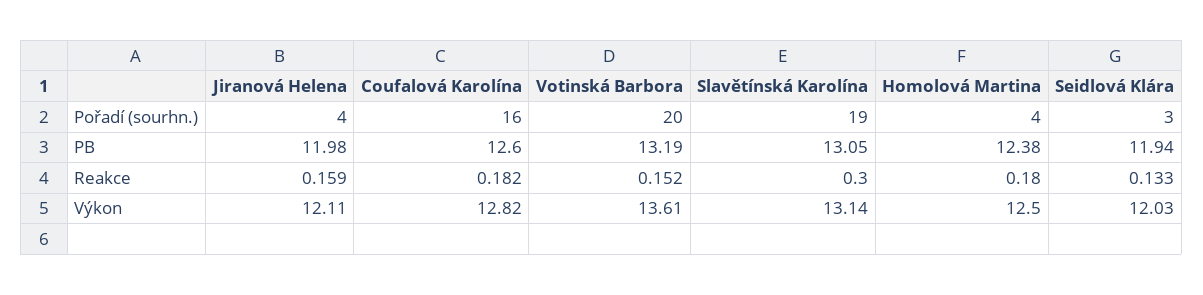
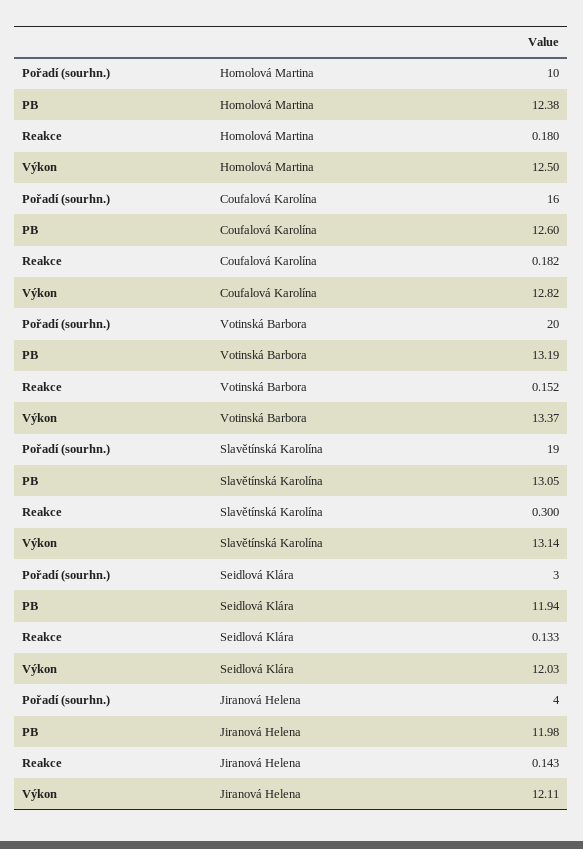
  {
    "Jiranová Helena": {
      "Pořadí (sourhn.)": 4,
      "PB": 11.98,
-     "Reakce": 0.159,
+     "Reakce": 0.143,
      "Výkon": 12.11
    },
    "Coufalová Karolína": {
      "Pořadí (sourhn.)": 16,
      "PB": 12.6,
      "Reakce": 0.182,
      "Výkon": 12.82
    },
    "Votinská Barbora": {
      "Pořadí (sourhn.)": 20,
      "PB": 13.19,
      "Reakce": 0.152,
-     "Výkon": 13.61
+     "Výkon": 13.37
    },
    "Slavětínská Karolína": {
      "Pořadí (sourhn.)": 19,
      "PB": 13.05,
      "Reakce": 0.3,
      "Výkon": 13.14
    },
    "Homolová Martina": {
-     "Pořadí (sourhn.)": 4,
+     "Pořadí (sourhn.)": 10,
      "PB": 12.38,
      "Reakce": 0.18,
      "Výkon": 12.5
    },
    "Seidlová Klára": {
      "Pořadí (sourhn.)": 3,
      "PB": 11.94,
      "Reakce": 0.133,
      "Výkon": 12.03
    }
  }

